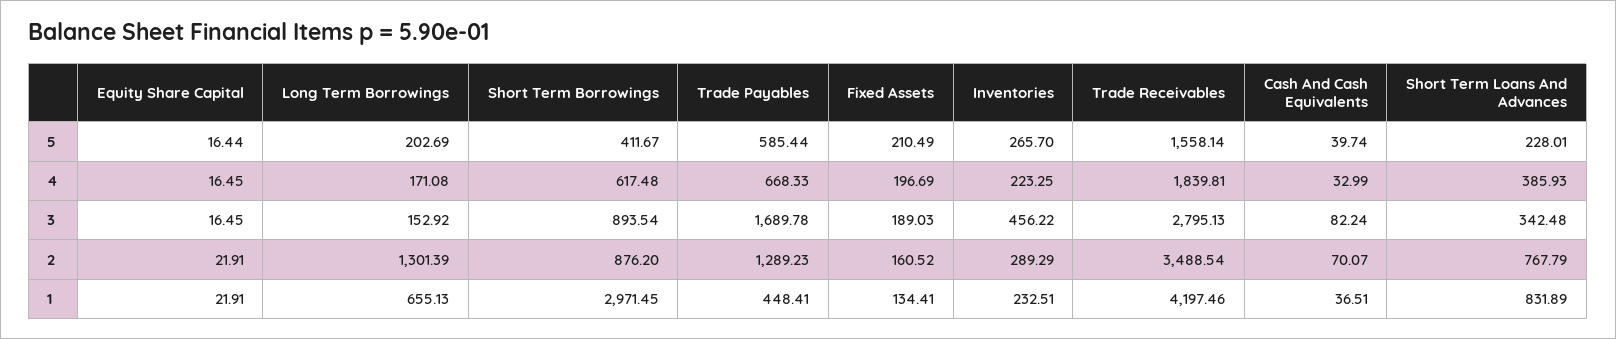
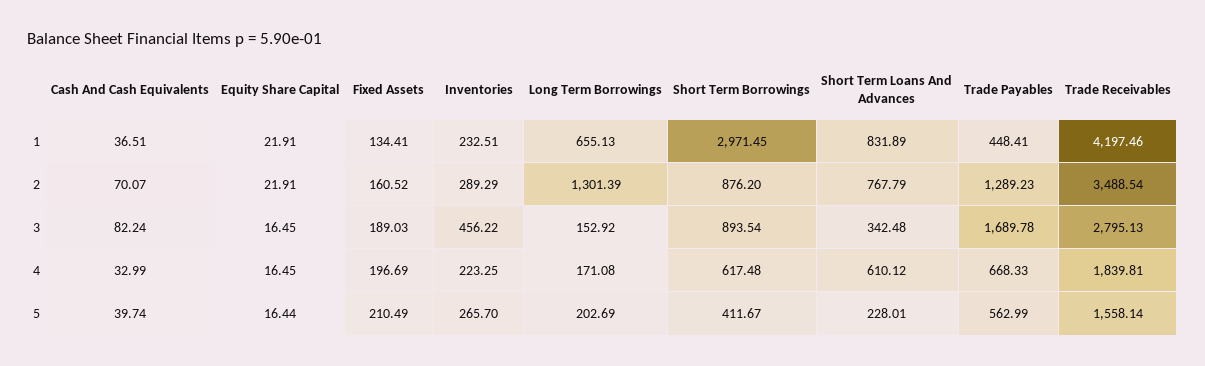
  {
    "Equity Share Capital": {
      "5": 16.44,
      "4": 16.45,
      "3": 16.45,
      "2": 21.91,
      "1": 21.91
    },
    "Long Term Borrowings": {
      "5": 202.69,
      "4": 171.08,
      "3": 152.92,
      "2": 1301.39,
      "1": 655.13
    },
    "Short Term Borrowings": {
      "5": 411.67,
      "4": 617.48,
      "3": 893.54,
      "2": 876.2,
      "1": 2971.45
    },
    "Trade Payables": {
-     "5": 585.44,
+     "5": 562.99,
      "4": 668.33,
      "3": 1689.78,
      "2": 1289.23,
      "1": 448.41
    },
    "Fixed Assets": {
      "5": 210.49,
      "4": 196.69,
      "3": 189.03,
      "2": 160.52,
      "1": 134.41
    },
    "Inventories": {
      "5": 265.7,
      "4": 223.25,
      "3": 456.22,
      "2": 289.29,
      "1": 232.51
    },
    "Trade Receivables": {
      "5": 1558.14,
      "4": 1839.81,
      "3": 2795.13,
      "2": 3488.54,
      "1": 4197.46
    },
    "Cash And Cash Equivalents": {
      "5": 39.74,
      "4": 32.99,
      "3": 82.24,
      "2": 70.07,
      "1": 36.51
    },
    "Short Term Loans And Advances": {
      "5": 228.01,
-     "4": 385.93,
+     "4": 610.12,
      "3": 342.48,
      "2": 767.79,
      "1": 831.89
    }
  }

